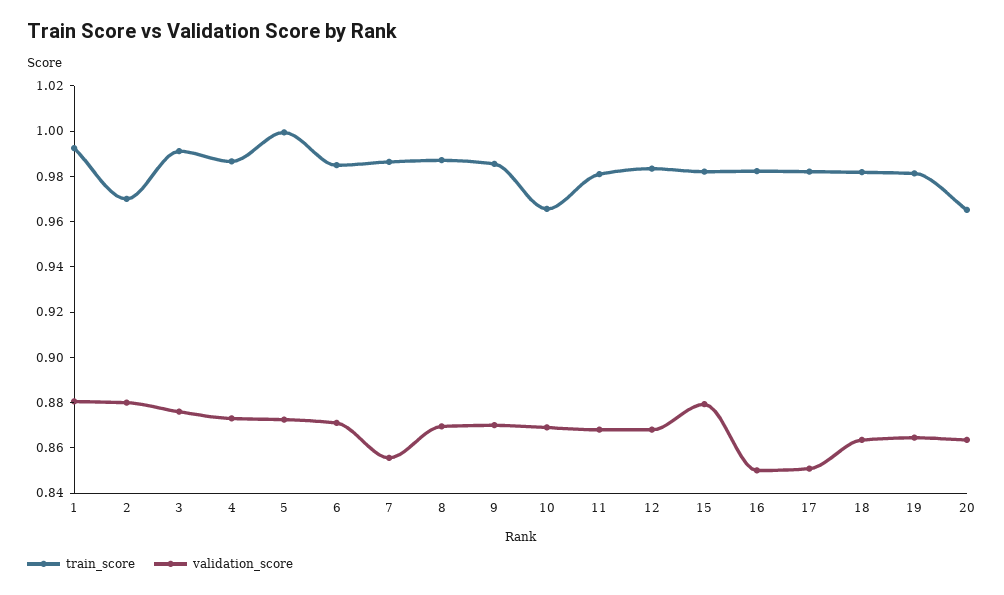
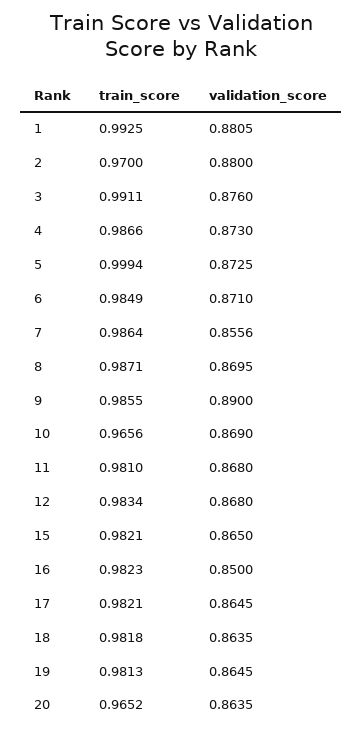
  {
    "train_score": {
      "1": 0.9925,
      "2": 0.97,
      "3": 0.9911,
      "4": 0.9866,
      "5": 0.9994,
      "6": 0.9849,
      "7": 0.9864,
      "8": 0.9871,
      "9": 0.9855,
      "10": 0.9656,
      "11": 0.981,
      "12": 0.9834,
      "15": 0.9821,
      "16": 0.9823,
      "17": 0.9821,
      "18": 0.9818,
      "19": 0.9813,
      "20": 0.9652
    },
    "validation_score": {
      "1": 0.8805,
      "2": 0.88,
      "3": 0.876,
      "4": 0.873,
      "5": 0.8725,
      "6": 0.871,
      "7": 0.8556,
      "8": 0.8695,
-     "9": 0.87,
+     "9": 0.89,
      "10": 0.869,
      "11": 0.868,
      "12": 0.868,
-     "15": 0.88,
+     "15": 0.865,
      "16": 0.85,
-     "17": 0.85,
+     "17": 0.8645,
      "18": 0.8635,
      "19": 0.8645,
      "20": 0.8635
    }
  }

